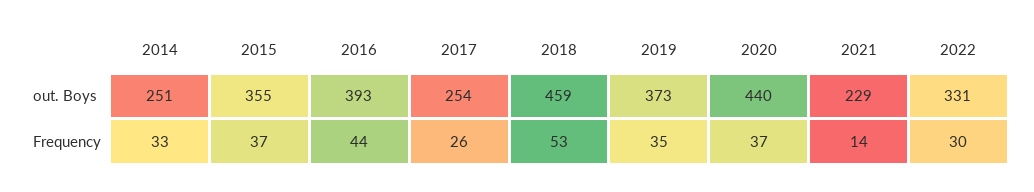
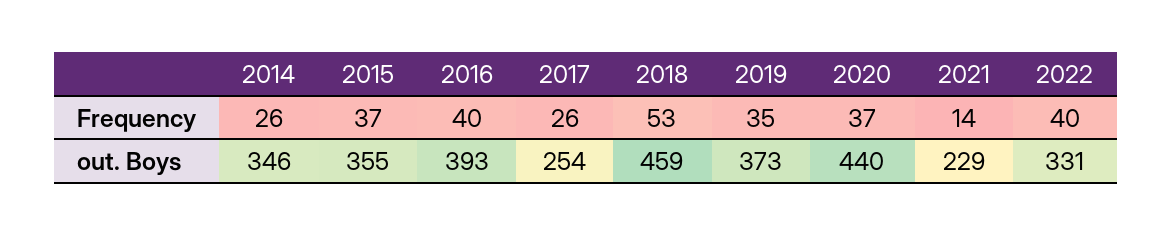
  {
    "2014": {
-     "out. Boys": 251,
+     "out. Boys": 346,
-     "Frequency": 33
+     "Frequency": 26
    },
    "2015": {
      "out. Boys": 355,
      "Frequency": 37
    },
    "2016": {
      "out. Boys": 393,
-     "Frequency": 44
+     "Frequency": 40
    },
    "2017": {
      "out. Boys": 254,
      "Frequency": 26
    },
    "2018": {
      "out. Boys": 459,
      "Frequency": 53
    },
    "2019": {
      "out. Boys": 373,
      "Frequency": 35
    },
    "2020": {
      "out. Boys": 440,
      "Frequency": 37
    },
    "2021": {
      "out. Boys": 229,
      "Frequency": 14
    },
    "2022": {
      "out. Boys": 331,
-     "Frequency": 30
+     "Frequency": 40
    }
  }

